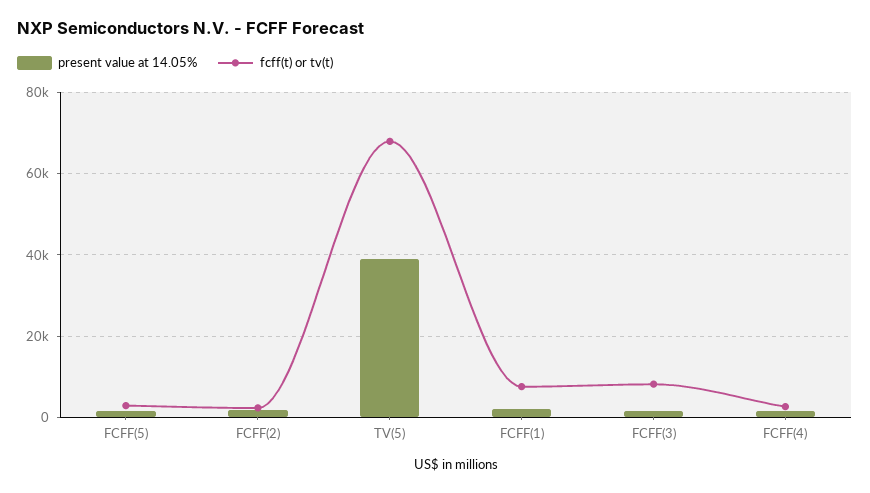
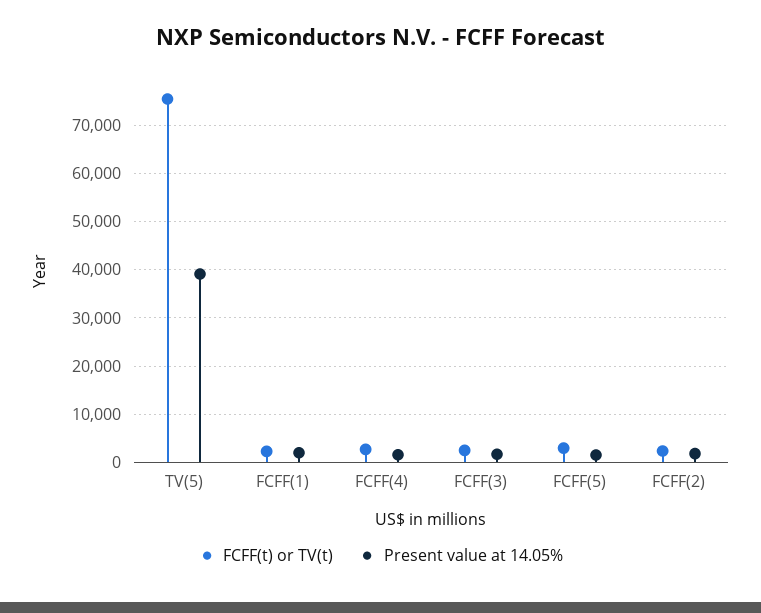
  {
    "present value at 14.05%": {
      "FCFF(5)": 2000,
      "FCFF(2)": 2000,
      "TV(5)": 40000,
      "FCFF(1)": 2000,
      "FCFF(3)": 2000,
      "FCFF(4)": 2000
    },
    "fcff(t) or tv(t)": {
      "FCFF(5)": 2000,
      "FCFF(2)": 2000,
-     "TV(5)": 68000,
+     "TV(5)": 76000,
-     "FCFF(1)": 8000,
+     "FCFF(1)": 2000,
-     "FCFF(3)": 8000,
+     "FCFF(3)": 2000,
      "FCFF(4)": 2000
    }
  }

